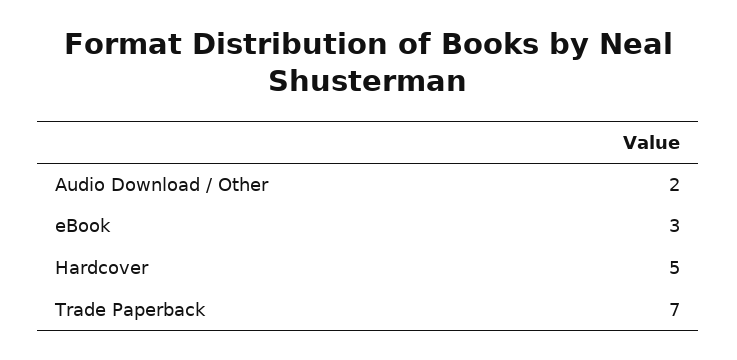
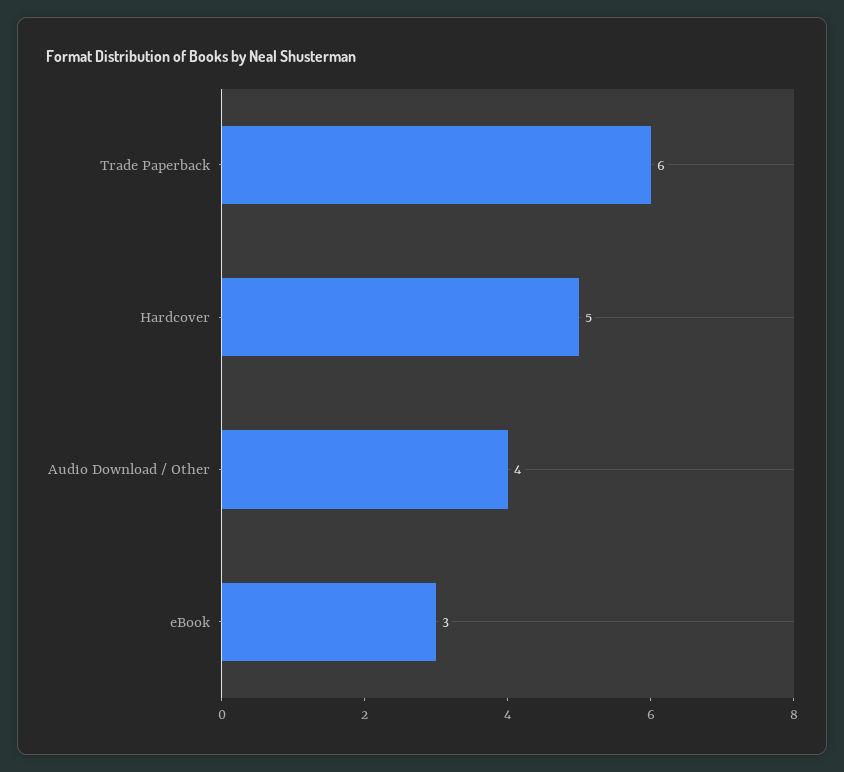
  {
-   "Audio Download / Other": 2,
+   "Audio Download / Other": 4,
    "eBook": 3,
    "Hardcover": 5,
-   "Trade Paperback": 7
+   "Trade Paperback": 6
  }

